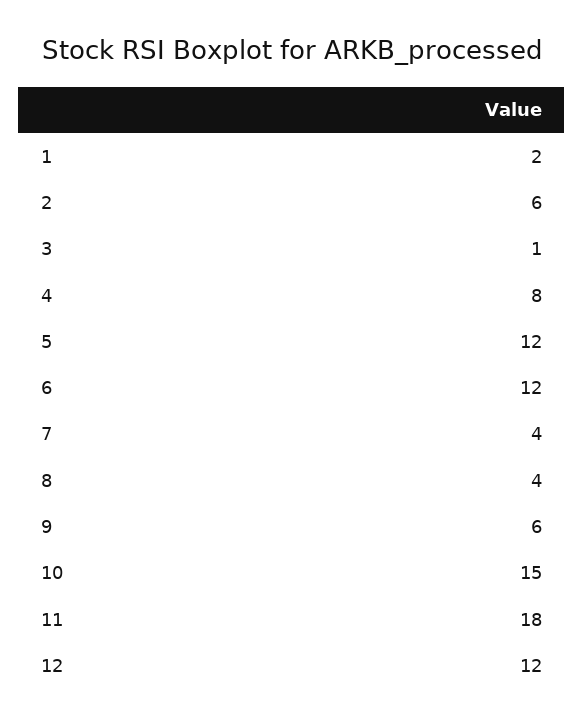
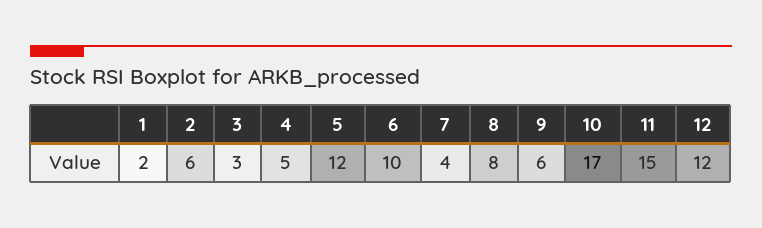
  {
    "1": 2,
    "2": 6,
-   "3": 1,
+   "3": 3,
-   "4": 8,
+   "4": 5,
    "5": 12,
-   "6": 12,
+   "6": 10,
    "7": 4,
-   "8": 4,
+   "8": 8,
    "9": 6,
-   "10": 15,
+   "10": 17,
-   "11": 18,
+   "11": 15,
    "12": 12
  }

